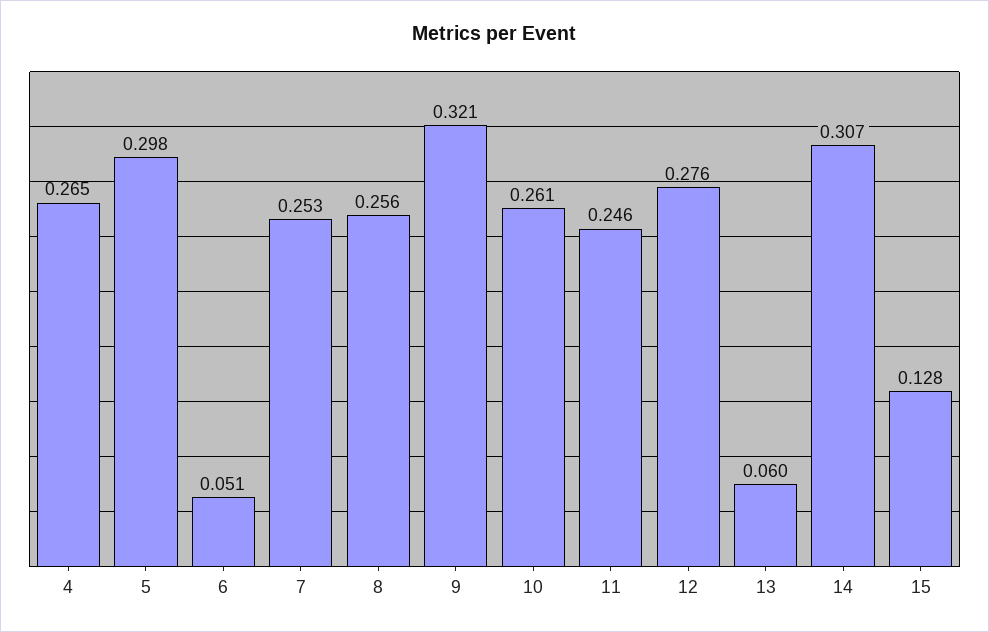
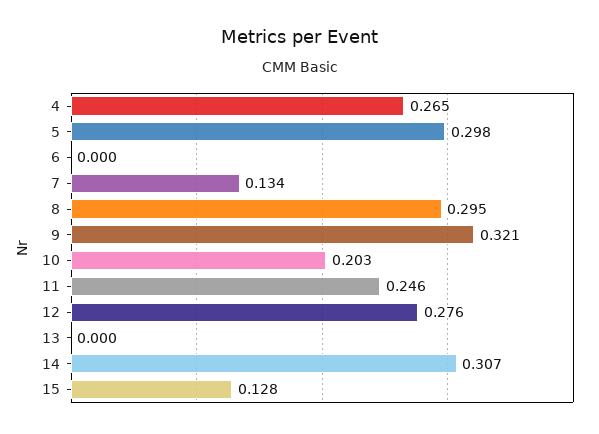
  {
    "4": 0.265,
    "5": 0.298,
-   "6": 0.051,
+   "6": 0,
-   "7": 0.253,
+   "7": 0.134,
-   "8": 0.256,
+   "8": 0.295,
    "9": 0.321,
-   "10": 0.261,
+   "10": 0.203,
    "11": 0.246,
    "12": 0.276,
-   "13": 0.06,
+   "13": 0,
    "14": 0.307,
    "15": 0.128
  }

